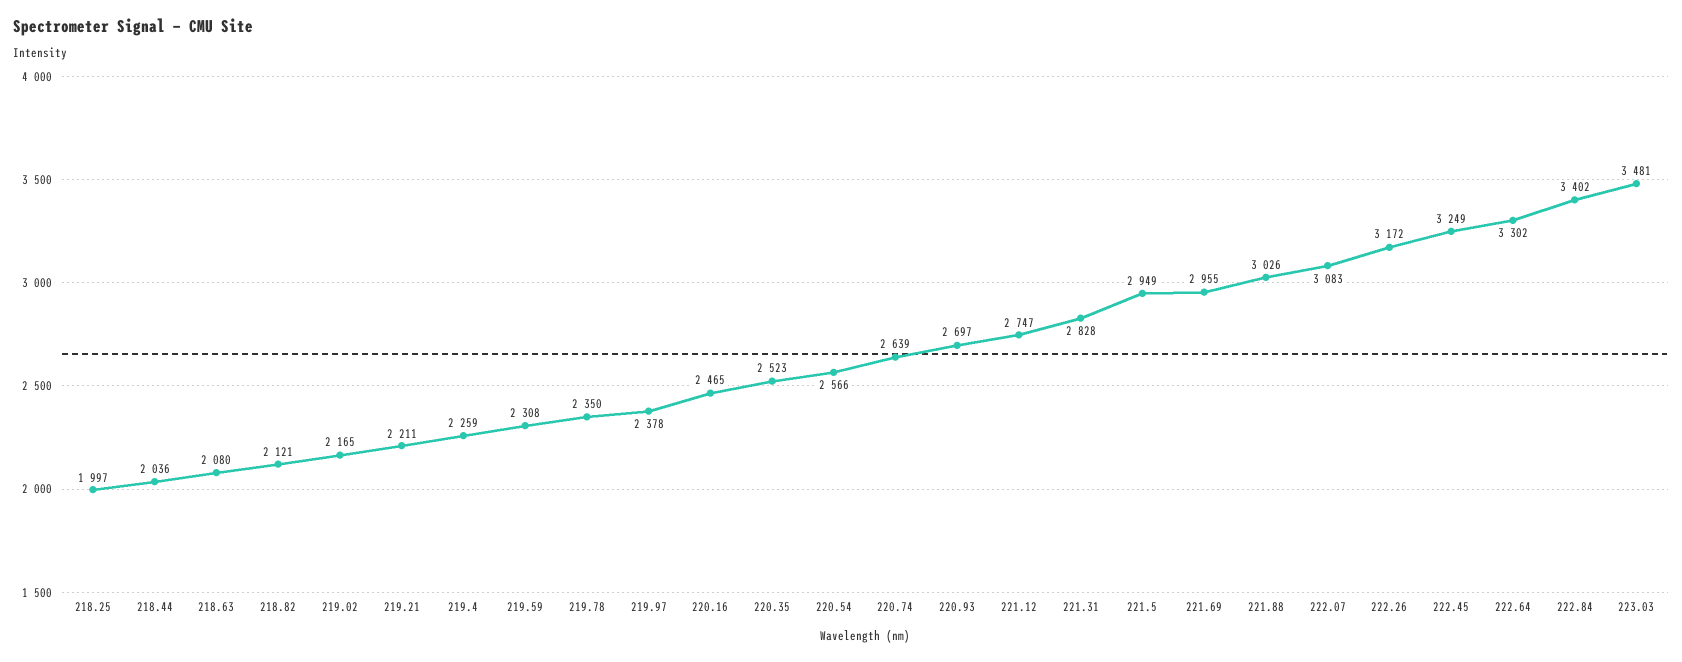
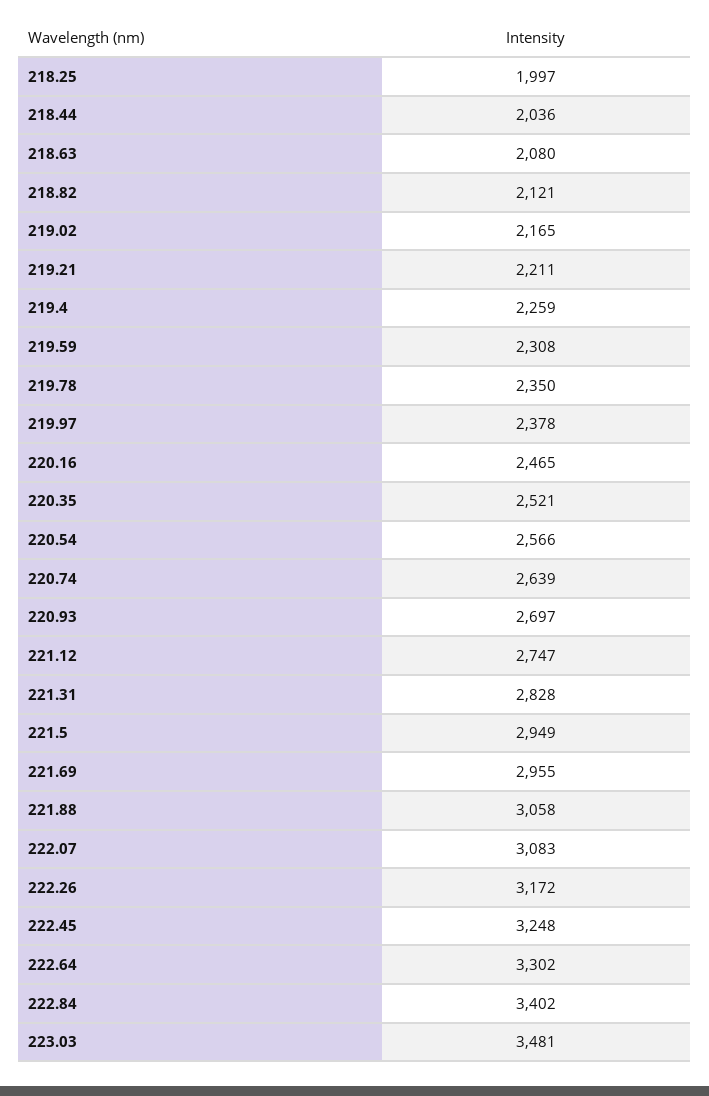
  {
    "218.25": 1997,
    "218.44": 2036,
    "218.63": 2080,
    "218.82": 2121,
    "219.02": 2165,
    "219.21": 2211,
    "219.4": 2259,
    "219.59": 2308,
    "219.78": 2350,
    "219.97": 2378,
    "220.16": 2465,
-   "220.35": 2523,
+   "220.35": 2521,
    "220.54": 2566,
    "220.74": 2639,
    "220.93": 2697,
    "221.12": 2747,
    "221.31": 2828,
    "221.5": 2949,
    "221.69": 2955,
-   "221.88": 3026,
+   "221.88": 3058,
    "222.07": 3083,
    "222.26": 3172,
-   "222.45": 3249,
+   "222.45": 3248,
    "222.64": 3302,
    "222.84": 3402,
    "223.03": 3481
  }

